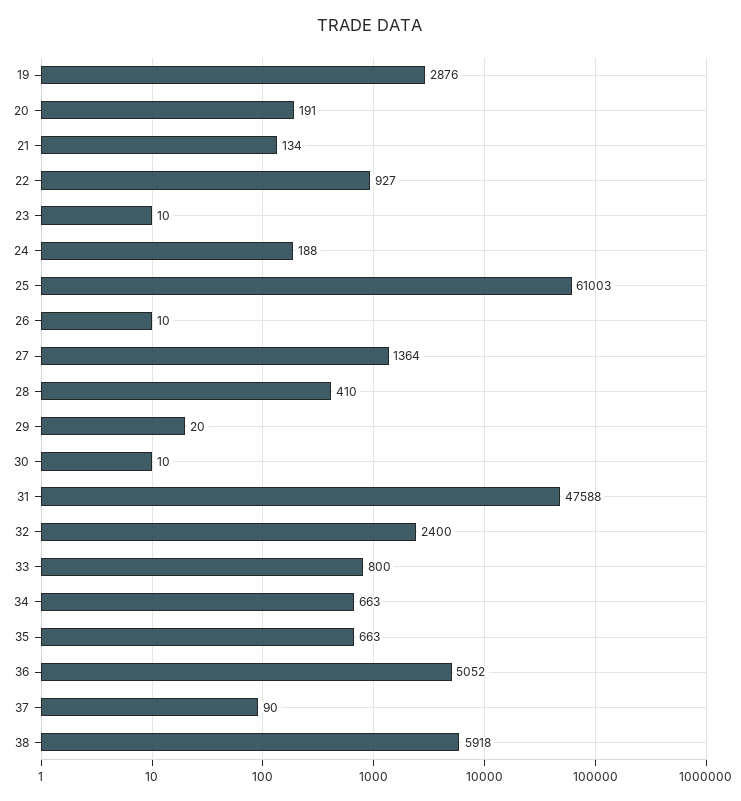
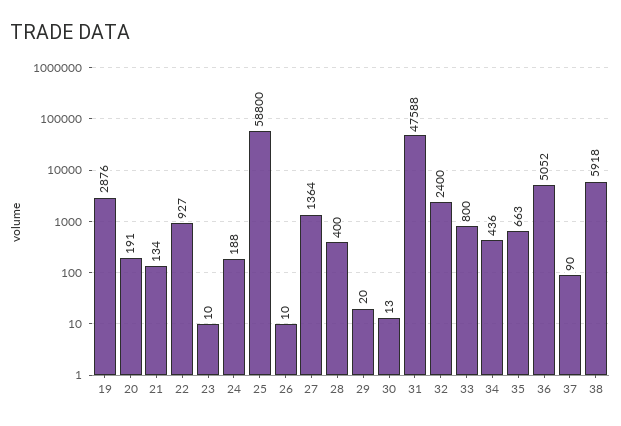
  {
    "19": 2876,
    "20": 191,
    "21": 134,
    "22": 927,
    "23": 10,
    "24": 188,
-   "25": 61003,
+   "25": 58800,
    "26": 10,
    "27": 1364,
-   "28": 410,
+   "28": 400,
    "29": 20,
-   "30": 10,
+   "30": 13,
    "31": 47588,
    "32": 2400,
    "33": 800,
-   "34": 663,
+   "34": 436,
    "35": 663,
    "36": 5052,
    "37": 90,
    "38": 5918
  }

